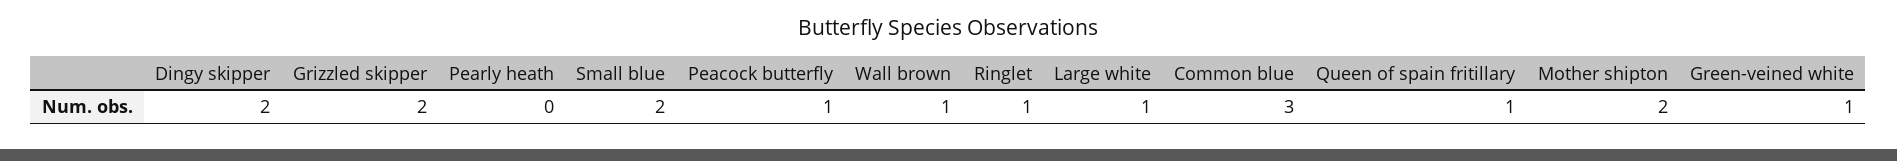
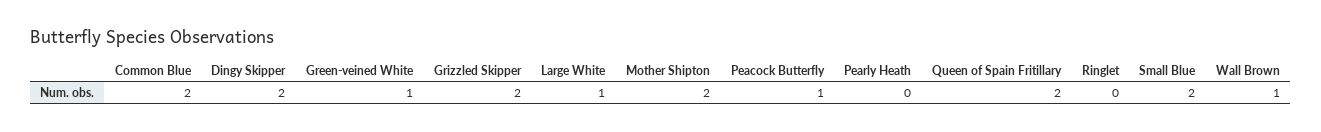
  {
    "Dingy skipper": 2,
    "Grizzled skipper": 2,
    "Pearly heath": 0,
    "Small blue": 2,
    "Peacock butterfly": 1,
    "Wall brown": 1,
-   "Ringlet": 1,
+   "Ringlet": 0,
    "Large white": 1,
-   "Common blue": 3,
+   "Common blue": 2,
-   "Queen of spain fritillary": 1,
+   "Queen of spain fritillary": 2,
    "Mother shipton": 2,
    "Green-veined white": 1
  }

